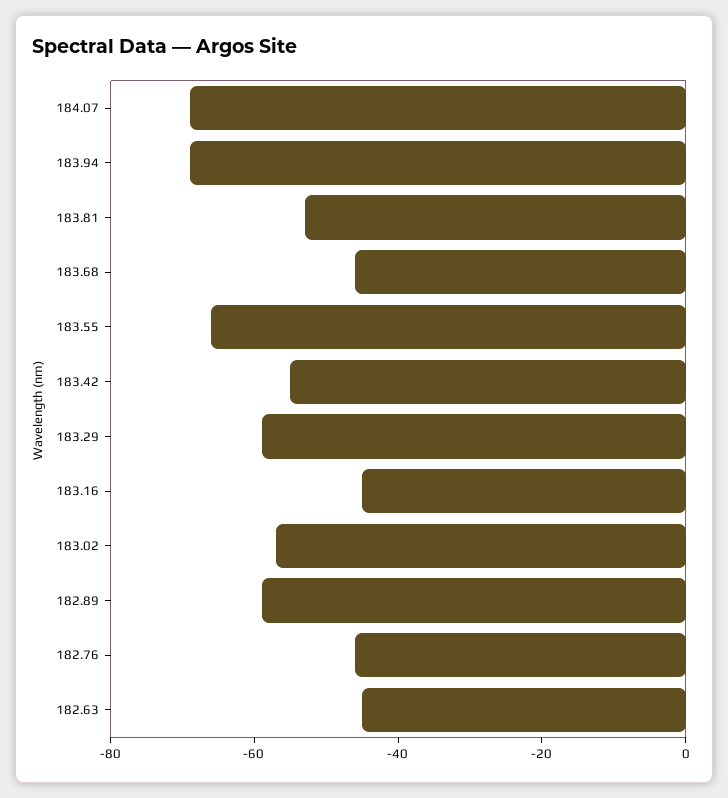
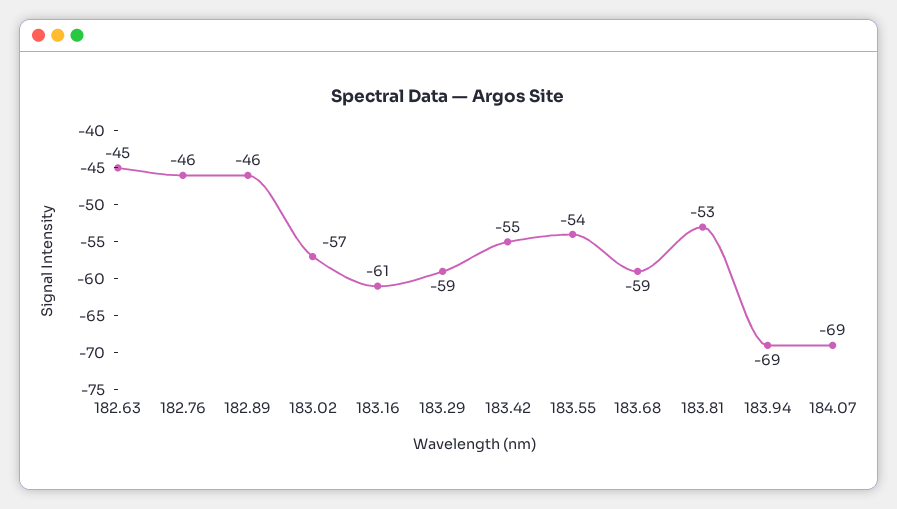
  {
    "184.07": -69,
    "183.94": -69,
    "183.81": -53,
-   "183.68": -45,
+   "183.68": -59,
-   "183.55": -65,
+   "183.55": -54,
    "183.42": -55,
    "183.29": -59,
-   "183.16": -45,
+   "183.16": -61,
    "183.02": -57,
-   "182.89": -60,
+   "182.89": -46,
    "182.76": -46,
    "182.63": -45
  }

